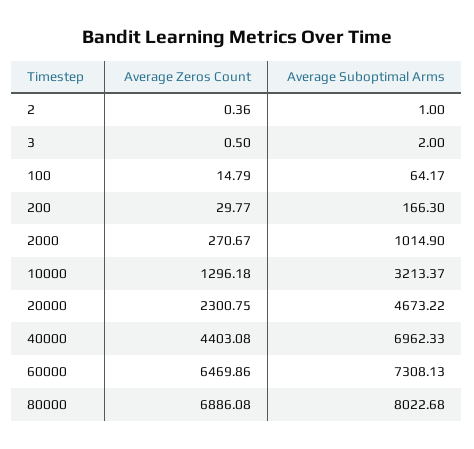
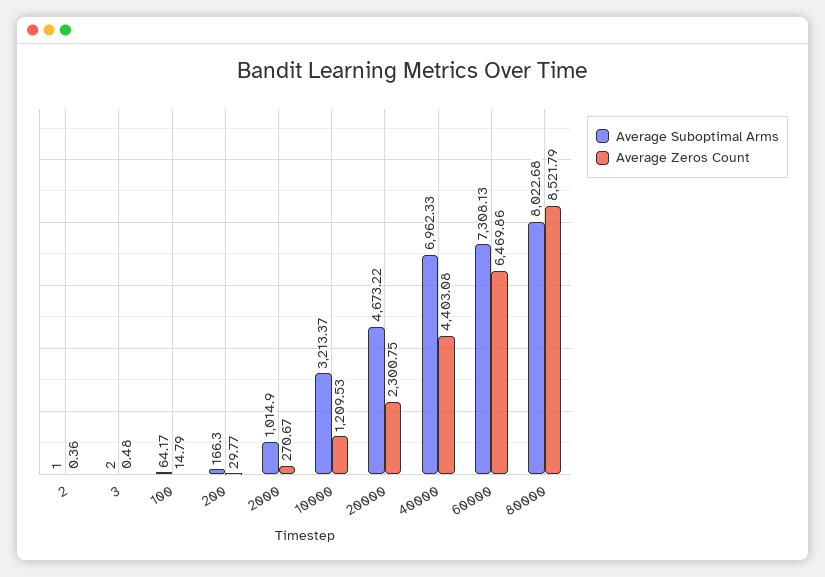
  {
    "Average Zeros Count": {
      "2": 0.36,
-     "3": 0.5,
+     "3": 0.48,
      "100": 14.79,
      "200": 29.77,
      "2000": 270.67,
-     "10000": 1296.18,
+     "10000": 1209.53,
      "20000": 2300.75,
      "40000": 4403.08,
      "60000": 6469.86,
-     "80000": 6886.08
+     "80000": 8521.79
    },
    "Average Suboptimal Arms": {
      "2": 1,
      "3": 2,
      "100": 64.17,
      "200": 166.3,
      "2000": 1014.9,
      "10000": 3213.37,
      "20000": 4673.22,
      "40000": 6962.33,
      "60000": 7308.13,
      "80000": 8022.68
    }
  }

